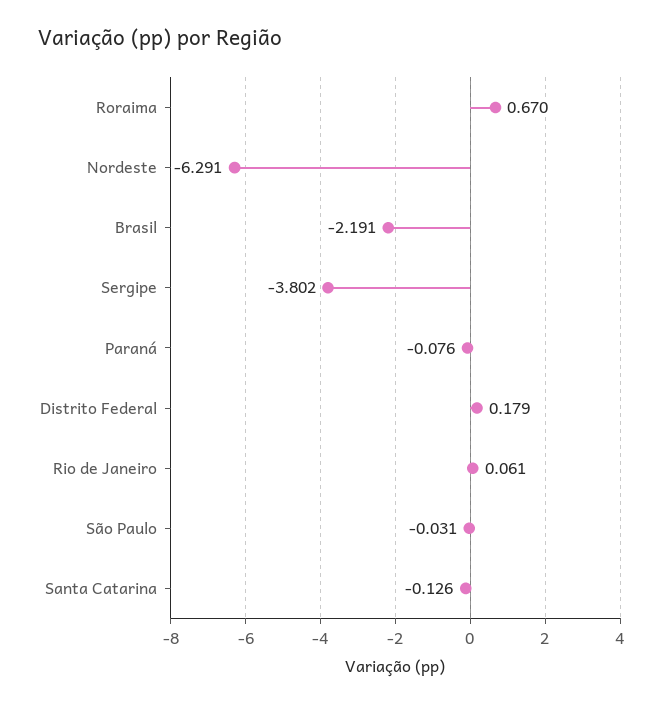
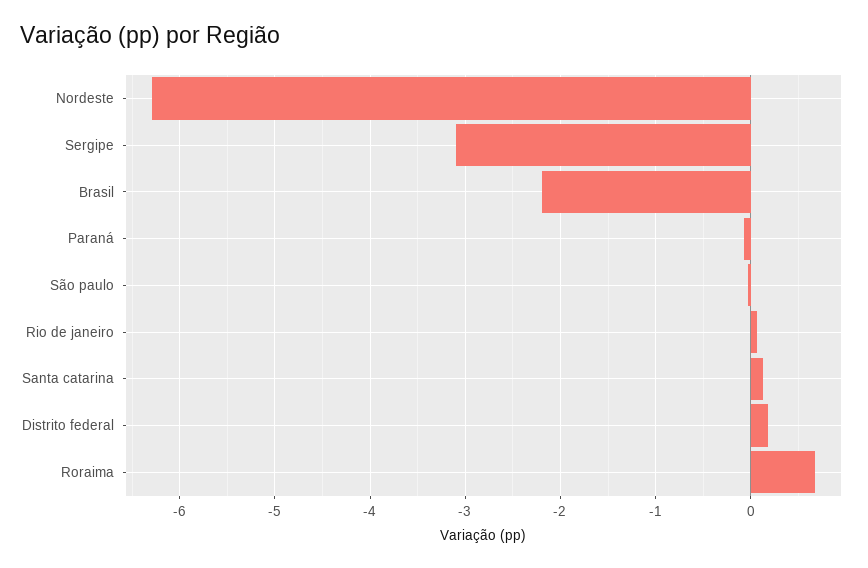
  {
    "Roraima": 0.67,
    "Nordeste": -6.291,
    "Brasil": -2.191,
-   "Sergipe": -3.802,
+   "Sergipe": -3.1,
    "Paraná": -0.076,
    "Distrito Federal": 0.179,
    "Rio de Janeiro": 0.061,
    "São Paulo": -0.031,
-   "Santa Catarina": -0.126
+   "Santa Catarina": 0.1
  }

